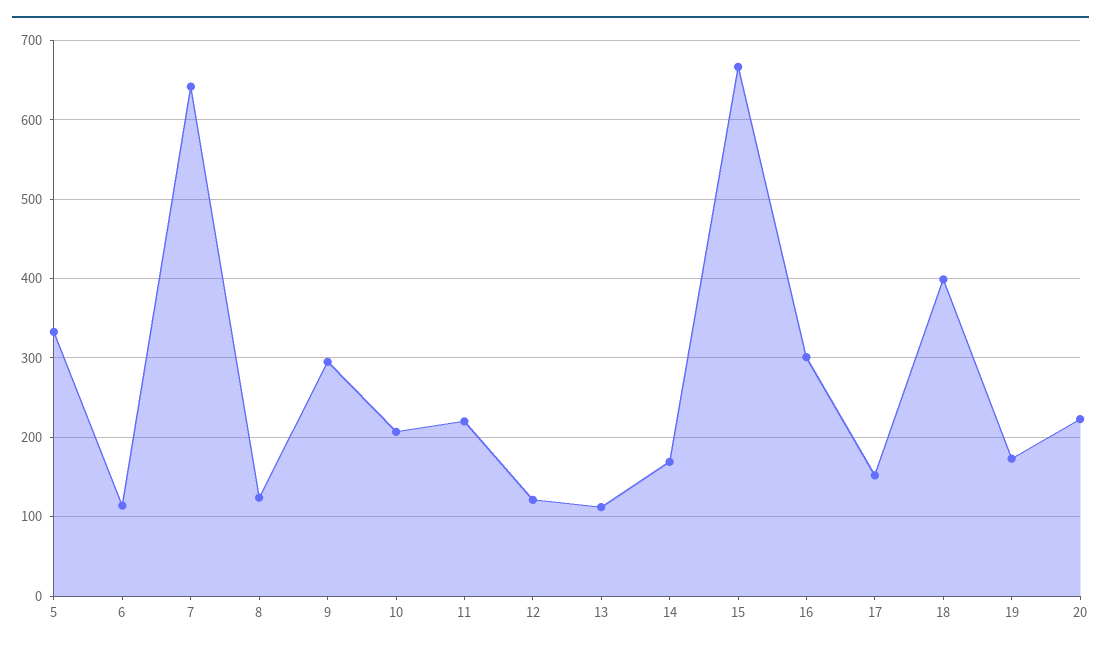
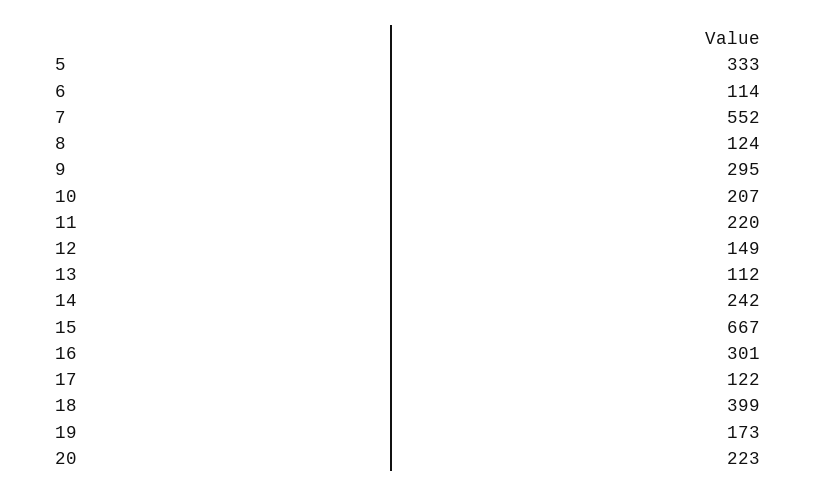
  {
    "5": 333,
    "6": 114,
-   "7": 640,
+   "7": 552,
    "8": 124,
    "9": 295,
    "10": 207,
    "11": 220,
-   "12": 120,
+   "12": 149,
    "13": 112,
-   "14": 170,
+   "14": 242,
    "15": 667,
    "16": 301,
-   "17": 150,
+   "17": 122,
    "18": 399,
    "19": 173,
    "20": 223
  }

